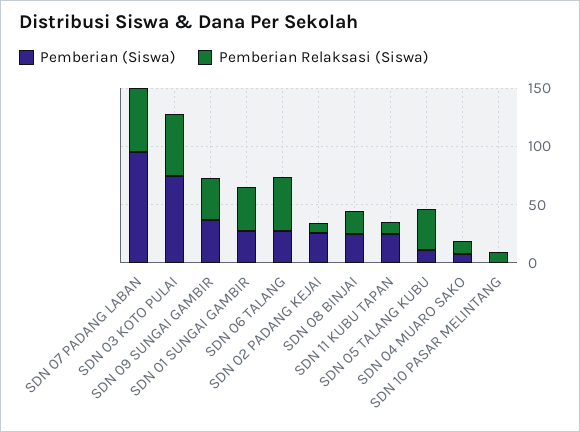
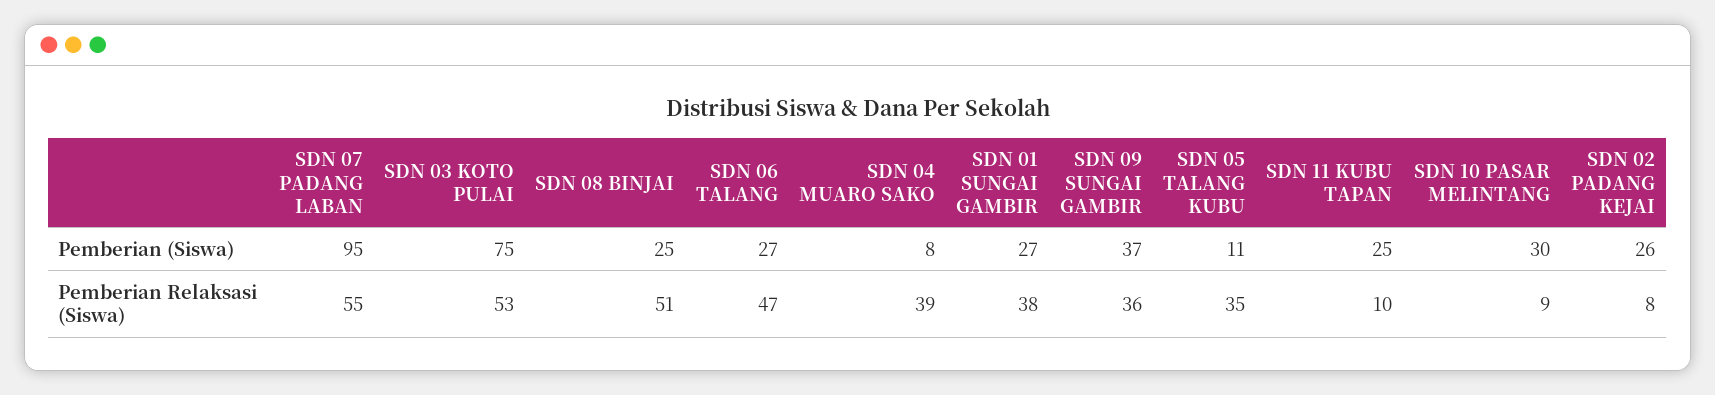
  {
    "Pemberian (Siswa)": {
      "SDN 07 PADANG LABAN": 95,
      "SDN 03 KOTO PULAI": 75,
      "SDN 09 SUNGAI GAMBIR": 37,
      "SDN 01 SUNGAI GAMBIR": 27,
      "SDN 06 TALANG": 27,
      "SDN 02 PADANG KEJAI": 26,
      "SDN 08 BINJAI": 25,
      "SDN 11 KUBU TAPAN": 25,
      "SDN 05 TALANG KUBU": 11,
      "SDN 04 MUARO SAKO": 8,
-     "SDN 10 PASAR MELINTANG": 0
+     "SDN 10 PASAR MELINTANG": 30
    },
    "Pemberian Relaksasi (Siswa)": {
      "SDN 07 PADANG LABAN": 55,
      "SDN 03 KOTO PULAI": 53,
      "SDN 09 SUNGAI GAMBIR": 36,
      "SDN 01 SUNGAI GAMBIR": 38,
      "SDN 06 TALANG": 47,
      "SDN 02 PADANG KEJAI": 8,
-     "SDN 08 BINJAI": 20,
+     "SDN 08 BINJAI": 51,
      "SDN 11 KUBU TAPAN": 10,
      "SDN 05 TALANG KUBU": 35,
-     "SDN 04 MUARO SAKO": 10,
+     "SDN 04 MUARO SAKO": 39,
      "SDN 10 PASAR MELINTANG": 9
    }
  }

